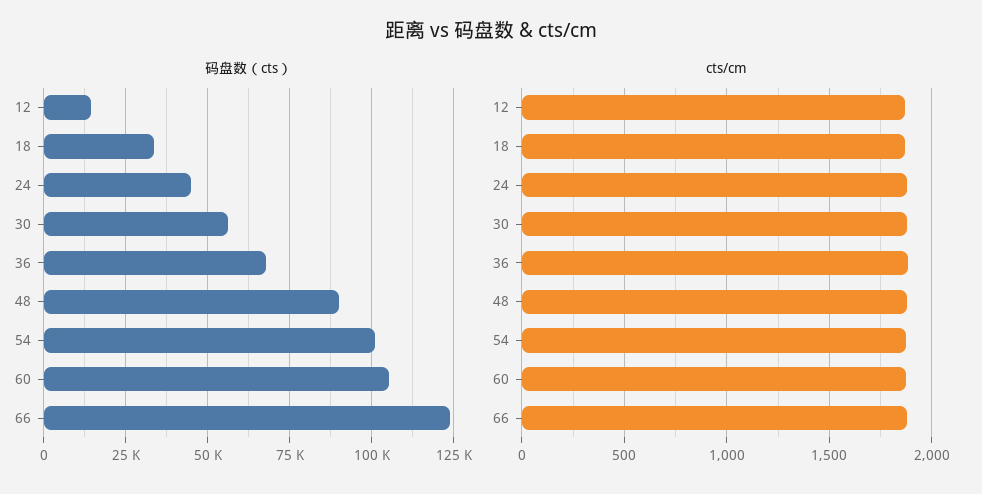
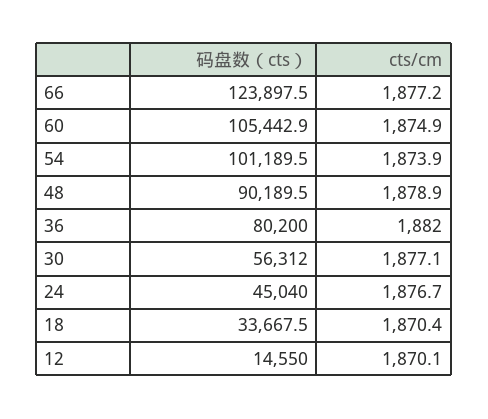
  {
    "码盘数（cts）": {
      "12": 14550,
      "18": 33667.5,
      "24": 45040,
      "30": 56312,
-     "36": 67500,
+     "36": 80200,
      "48": 90189.5,
      "54": 101189.5,
      "60": 105442.9,
      "66": 123897.5
    },
    "cts/cm": {
      "12": 1870.1,
      "18": 1870.4,
      "24": 1876.7,
      "30": 1877.1,
      "36": 1882,
      "48": 1878.9,
      "54": 1873.9,
      "60": 1874.9,
      "66": 1877.2
    }
  }

